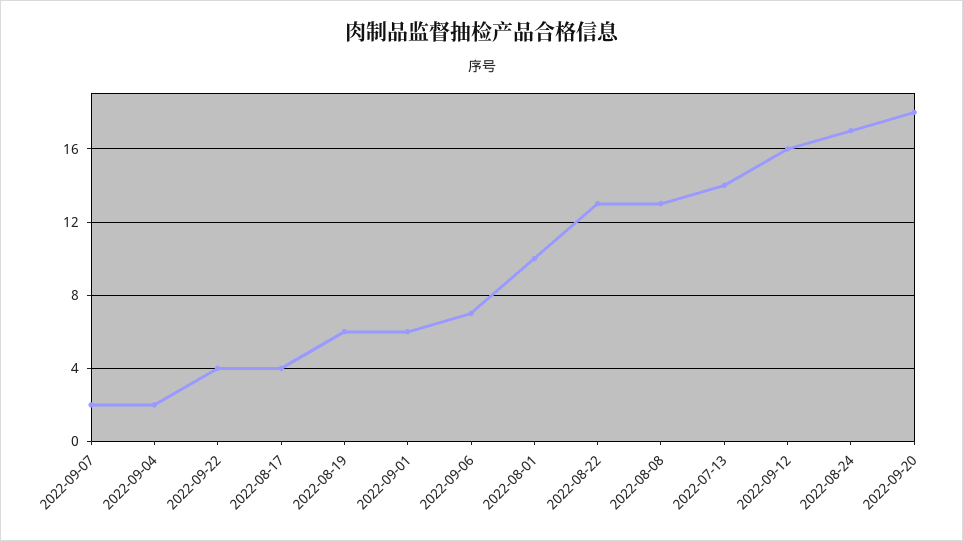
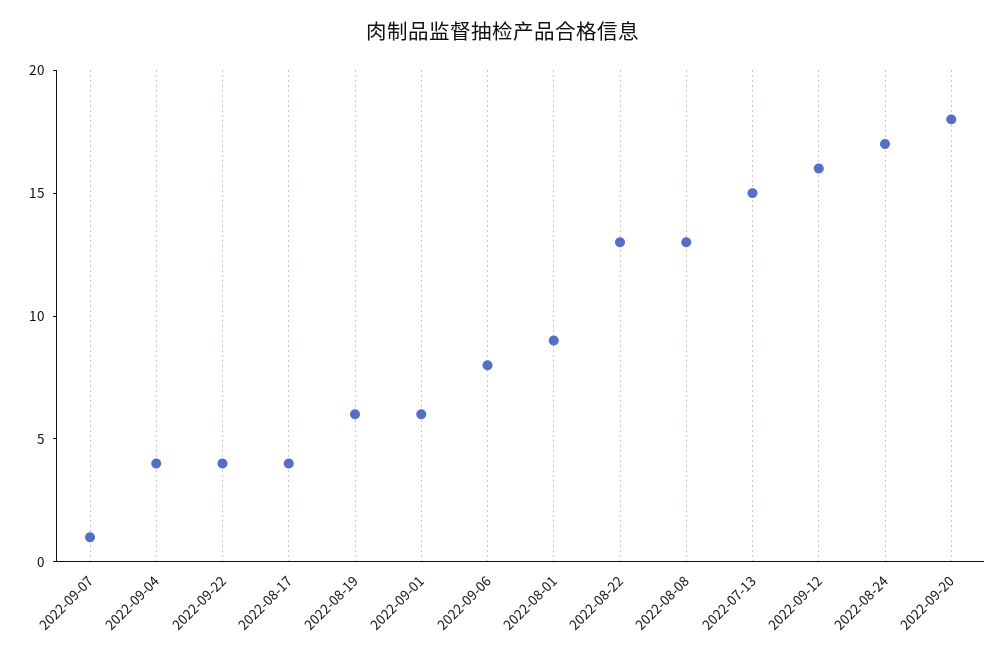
  {
-   "2022-09-07": 2,
+   "2022-09-07": 1,
-   "2022-09-04": 2,
+   "2022-09-04": 4,
    "2022-09-22": 4,
    "2022-08-17": 4,
    "2022-08-19": 6,
    "2022-09-01": 6,
-   "2022-09-06": 7,
+   "2022-09-06": 8,
-   "2022-08-01": 10,
+   "2022-08-01": 9,
    "2022-08-22": 13,
    "2022-08-08": 13,
-   "2022-07-13": 14,
+   "2022-07-13": 15,
    "2022-09-12": 16,
    "2022-08-24": 17,
    "2022-09-20": 18
  }

